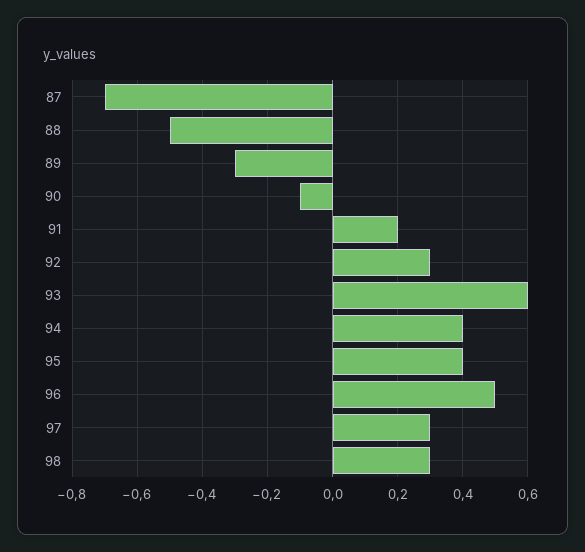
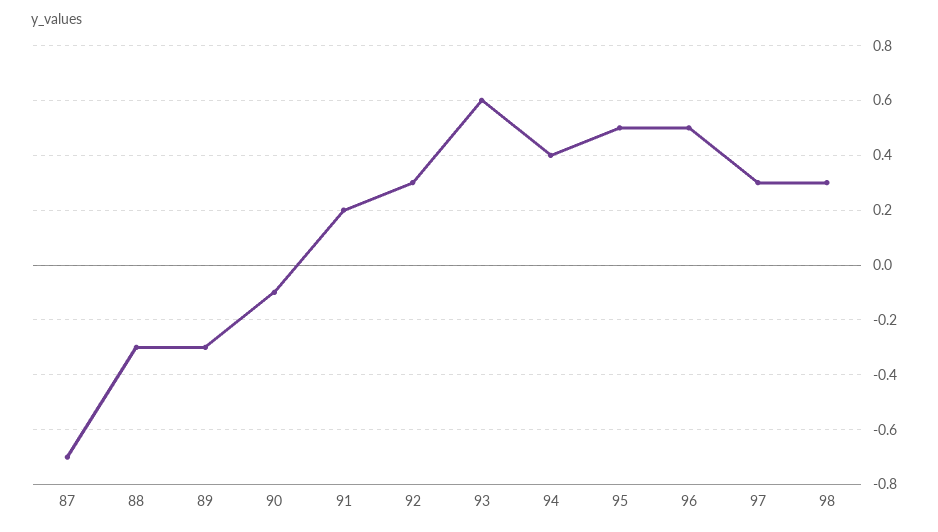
  {
    "87": -0.7,
-   "88": -0.5,
+   "88": -0.3,
    "89": -0.3,
    "90": -0.1,
    "91": 0.2,
    "92": 0.3,
    "93": 0.6,
    "94": 0.4,
-   "95": 0.4,
+   "95": 0.5,
    "96": 0.5,
    "97": 0.3,
    "98": 0.3
  }

